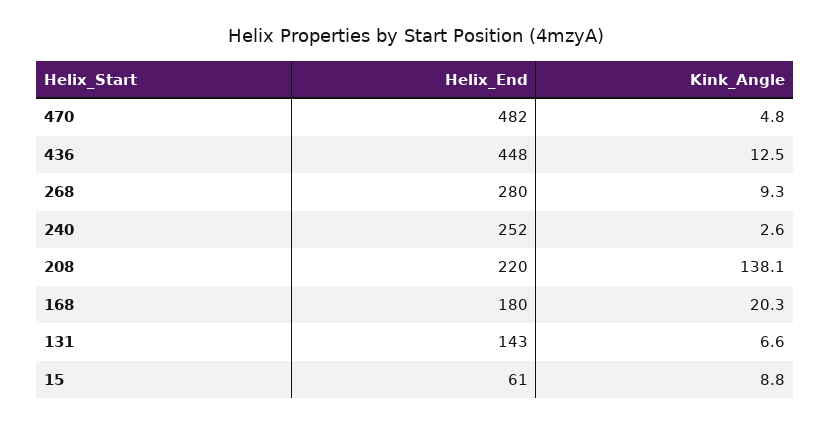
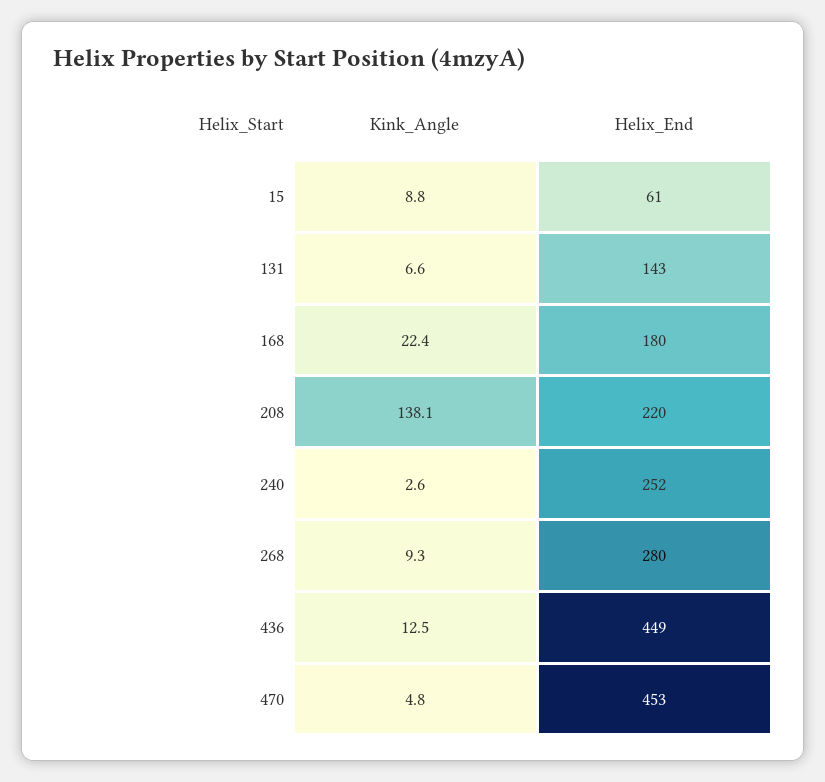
  {
    "Helix_End": {
-     "470": 482,
+     "470": 453,
-     "436": 448,
+     "436": 449,
      "268": 280,
      "240": 252,
      "208": 220,
      "168": 180,
      "131": 143,
      "15": 61
    },
    "Kink_Angle": {
      "470": 4.8,
      "436": 12.5,
      "268": 9.3,
      "240": 2.6,
      "208": 138.1,
-     "168": 20.3,
+     "168": 22.4,
      "131": 6.6,
      "15": 8.8
    }
  }

